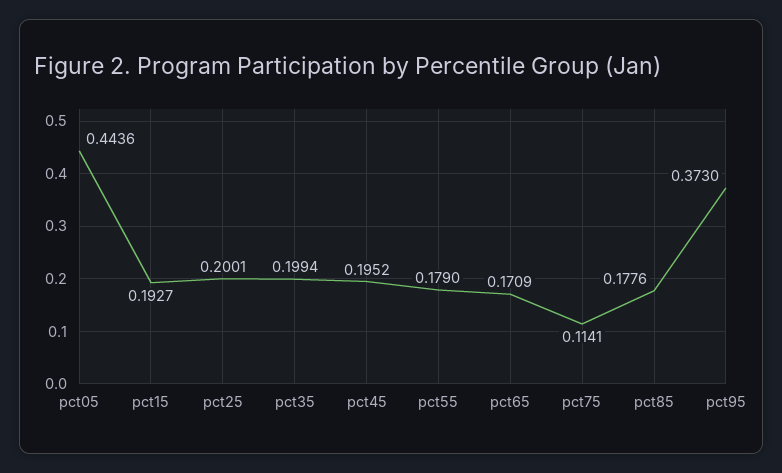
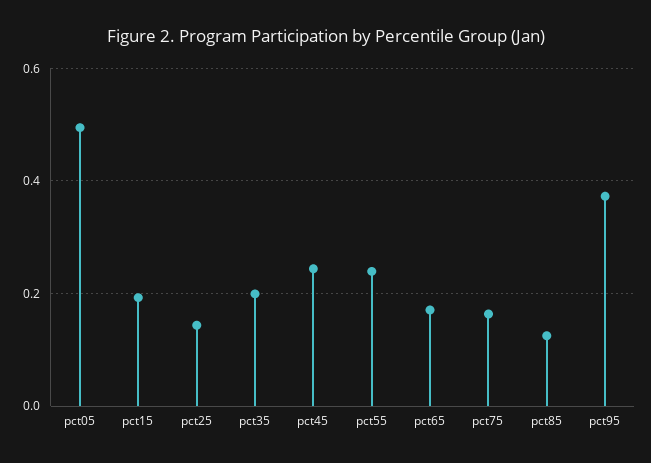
  {
-   "pct05": 0.4436,
+   "pct05": 0.5,
    "pct15": 0.1927,
-   "pct25": 0.2001,
+   "pct25": 0.14,
    "pct35": 0.1994,
-   "pct45": 0.1952,
+   "pct45": 0.24,
-   "pct55": 0.179,
+   "pct55": 0.24,
    "pct65": 0.1709,
-   "pct75": 0.1141,
+   "pct75": 0.16,
-   "pct85": 0.1776,
+   "pct85": 0.12,
    "pct95": 0.373
  }

